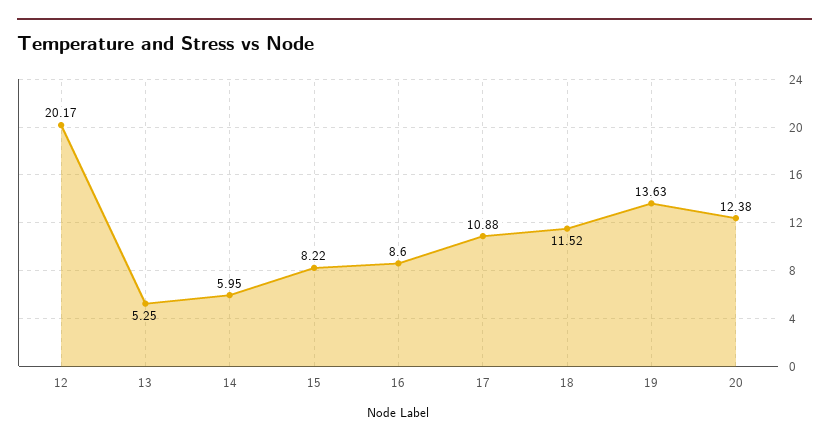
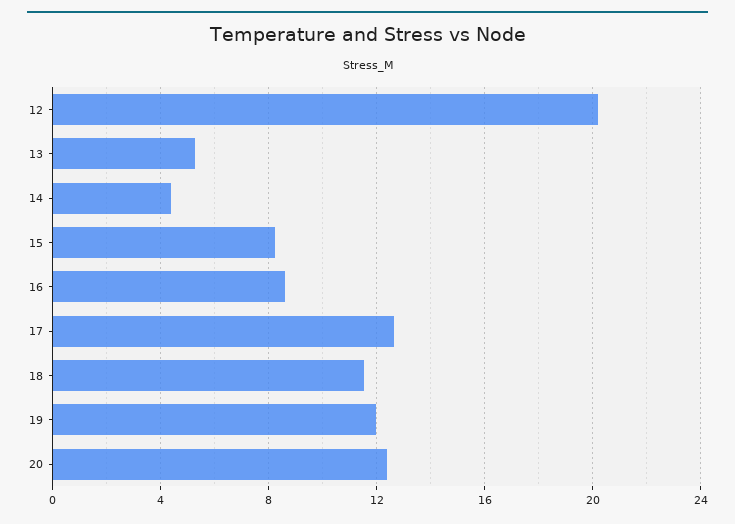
  {
    "12": 20.17,
    "13": 5.25,
-   "14": 5.95,
+   "14": 4.5,
    "15": 8.22,
    "16": 8.6,
-   "17": 10.88,
+   "17": 12.5,
    "18": 11.52,
-   "19": 13.63,
+   "19": 12,
    "20": 12.38
  }

